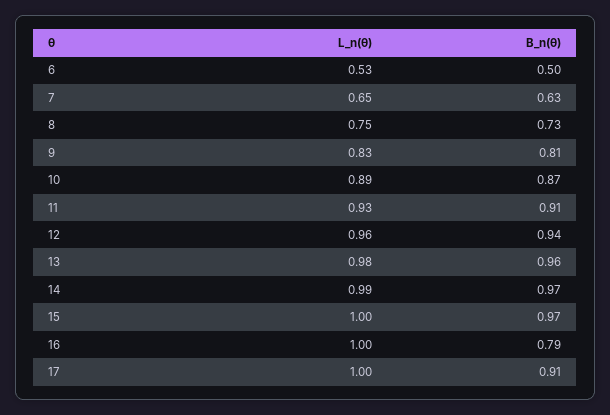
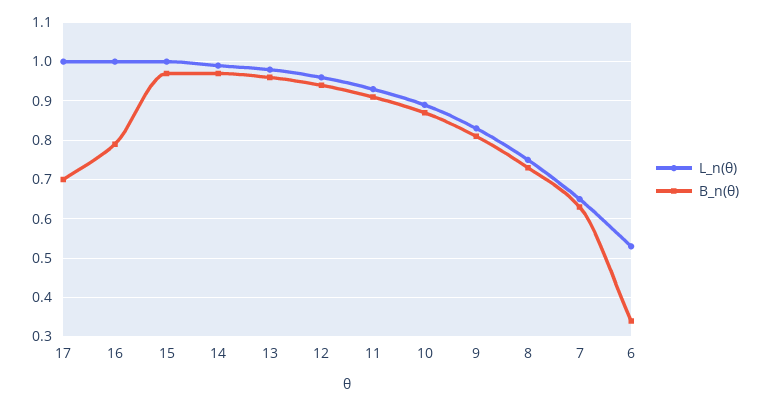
  {
    "L_n(θ)": {
      "6": 0.53,
      "7": 0.65,
      "8": 0.75,
      "9": 0.83,
      "10": 0.89,
      "11": 0.93,
      "12": 0.96,
      "13": 0.98,
      "14": 0.99,
      "15": 1,
      "16": 1,
      "17": 1
    },
    "B_n(θ)": {
-     "6": 0.5,
+     "6": 0.35,
      "7": 0.63,
      "8": 0.73,
      "9": 0.81,
      "10": 0.87,
      "11": 0.91,
      "12": 0.94,
      "13": 0.96,
      "14": 0.97,
      "15": 0.97,
      "16": 0.79,
-     "17": 0.91
+     "17": 0.7
    }
  }

